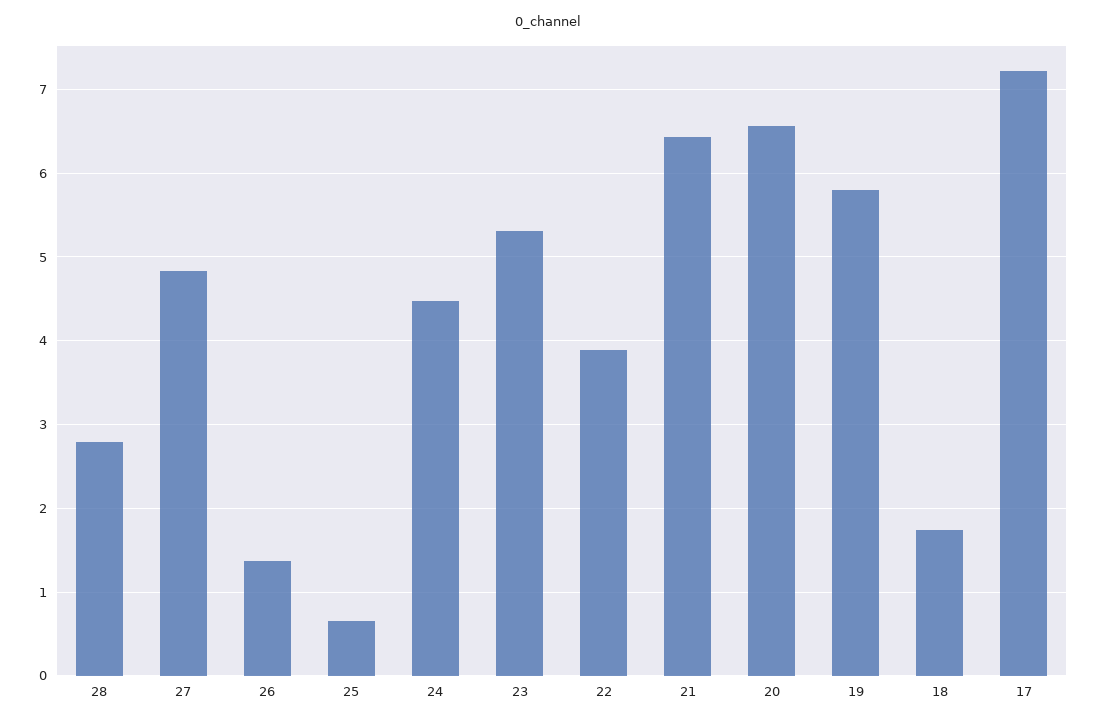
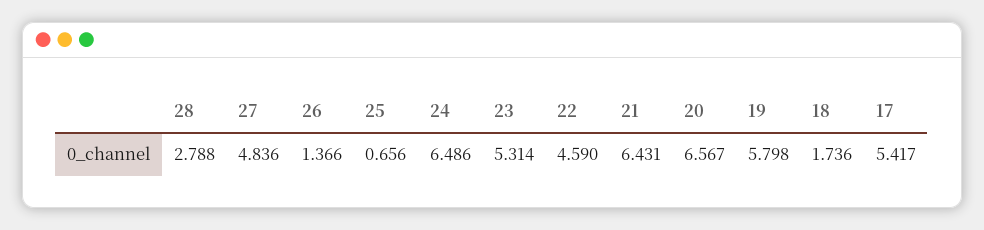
  {
    "28": 2.788,
    "27": 4.836,
    "26": 1.366,
    "25": 0.656,
-   "24": 4.5,
+   "24": 6.486,
    "23": 5.314,
-   "22": 3.9,
+   "22": 4.59,
    "21": 6.431,
    "20": 6.567,
    "19": 5.798,
    "18": 1.736,
-   "17": 7.2
+   "17": 5.417
  }

